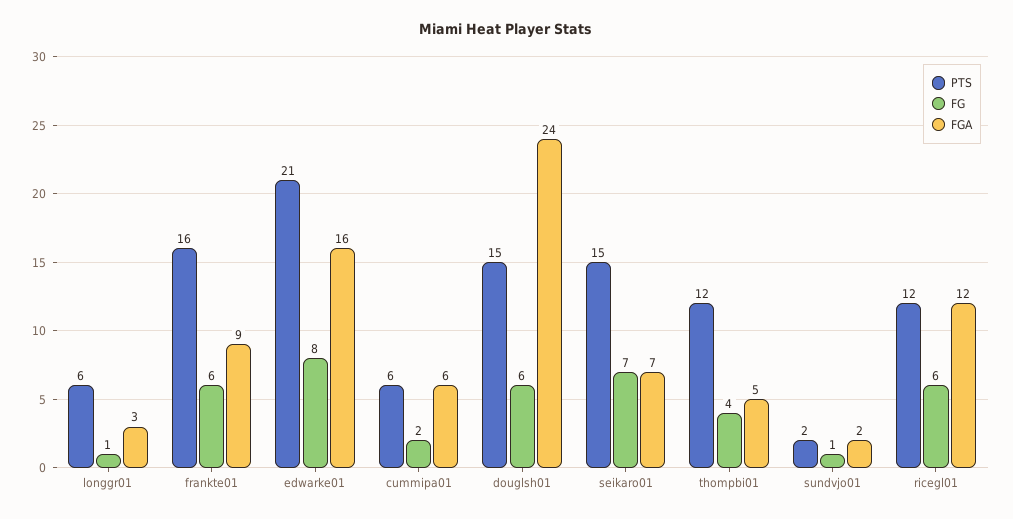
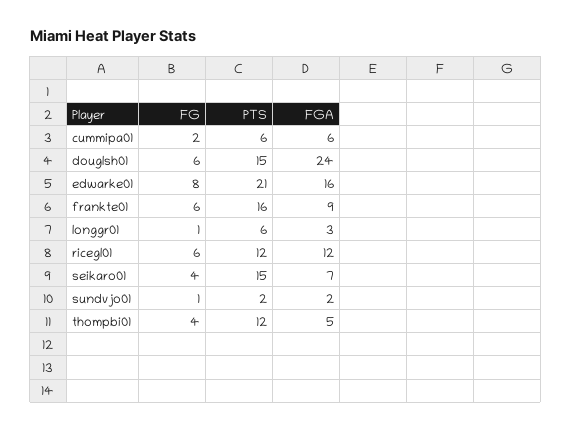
  {
    "PTS": {
      "longgr01": 6,
      "frankte01": 16,
      "edwarke01": 21,
      "cummipa01": 6,
      "douglsh01": 15,
      "seikaro01": 15,
      "thompbi01": 12,
      "sundvjo01": 2,
      "ricegl01": 12
    },
    "FG": {
      "longgr01": 1,
      "frankte01": 6,
      "edwarke01": 8,
      "cummipa01": 2,
      "douglsh01": 6,
-     "seikaro01": 7,
+     "seikaro01": 4,
      "thompbi01": 4,
      "sundvjo01": 1,
      "ricegl01": 6
    },
    "FGA": {
      "longgr01": 3,
      "frankte01": 9,
      "edwarke01": 16,
      "cummipa01": 6,
      "douglsh01": 24,
      "seikaro01": 7,
      "thompbi01": 5,
      "sundvjo01": 2,
      "ricegl01": 12
    }
  }

